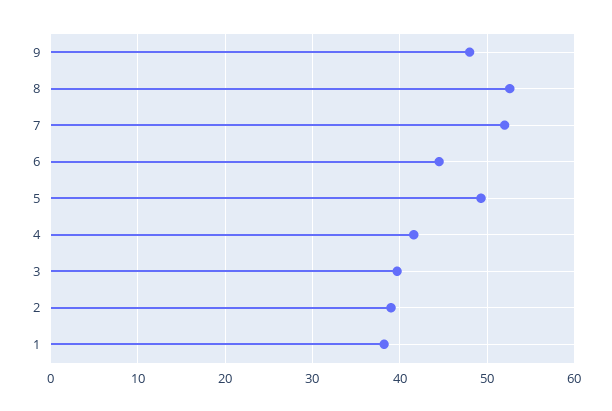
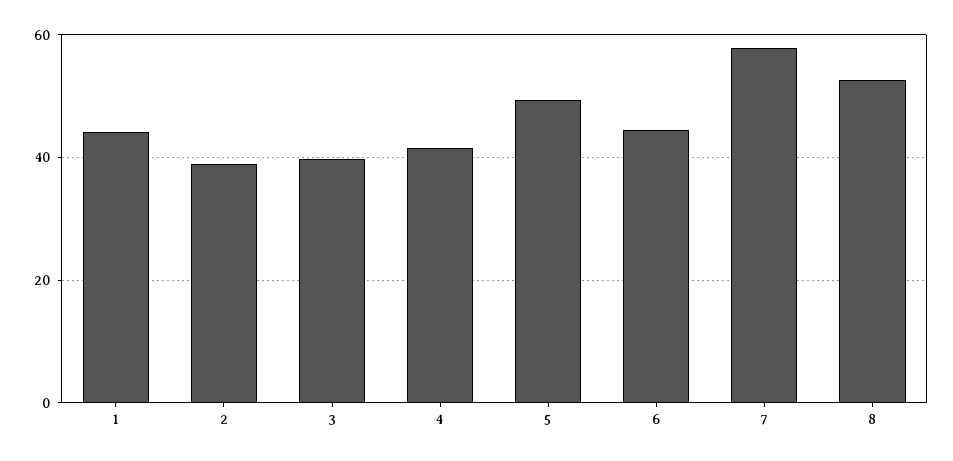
  {
-   "9": 48,
    "8": 53,
-   "7": 52,
+   "7": 58,
    "6": 45,
    "5": 49,
    "4": 42,
    "3": 40,
    "2": 39,
-   "1": 38
+   "1": 44
  }

